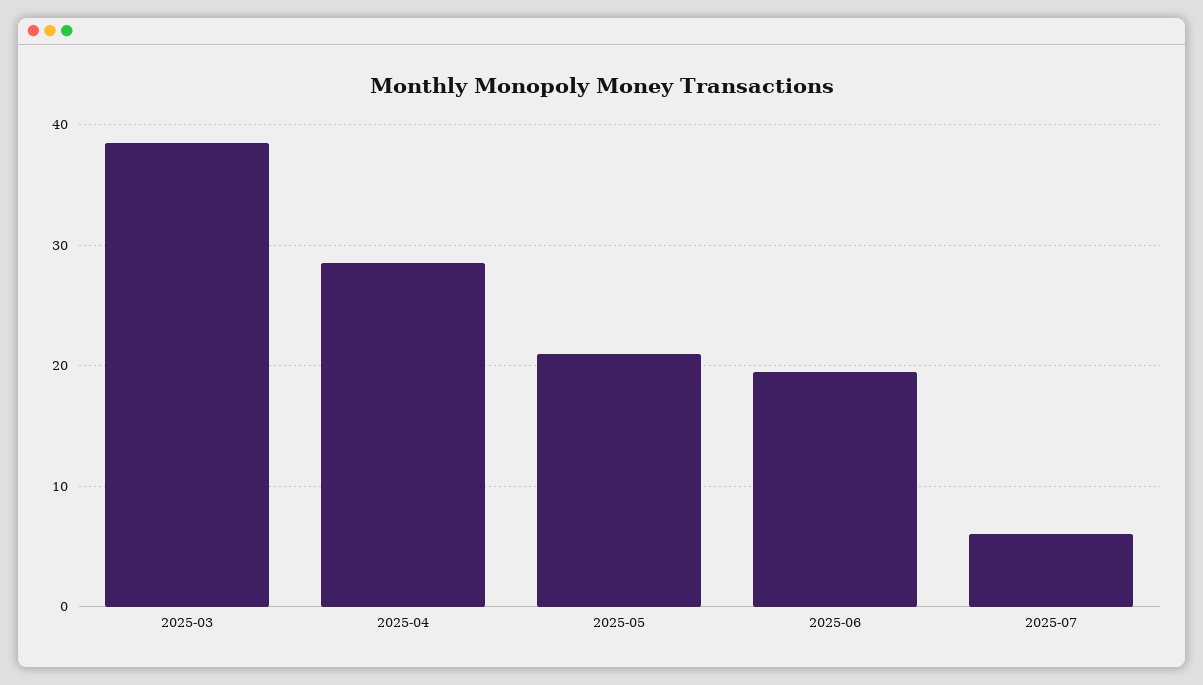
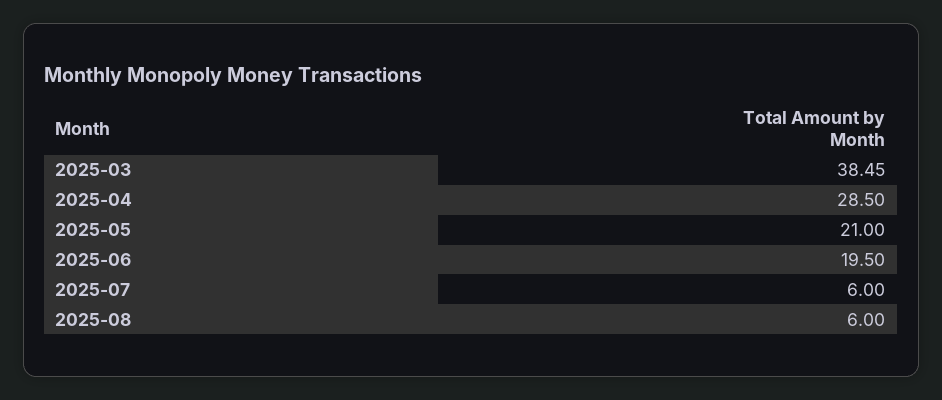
  {
    "2025-03": 38.45,
    "2025-04": 28.5,
    "2025-05": 21,
    "2025-06": 19.5,
-   "2025-07": 6
+   "2025-07": 6,
+   "2025-08": 6
  }

